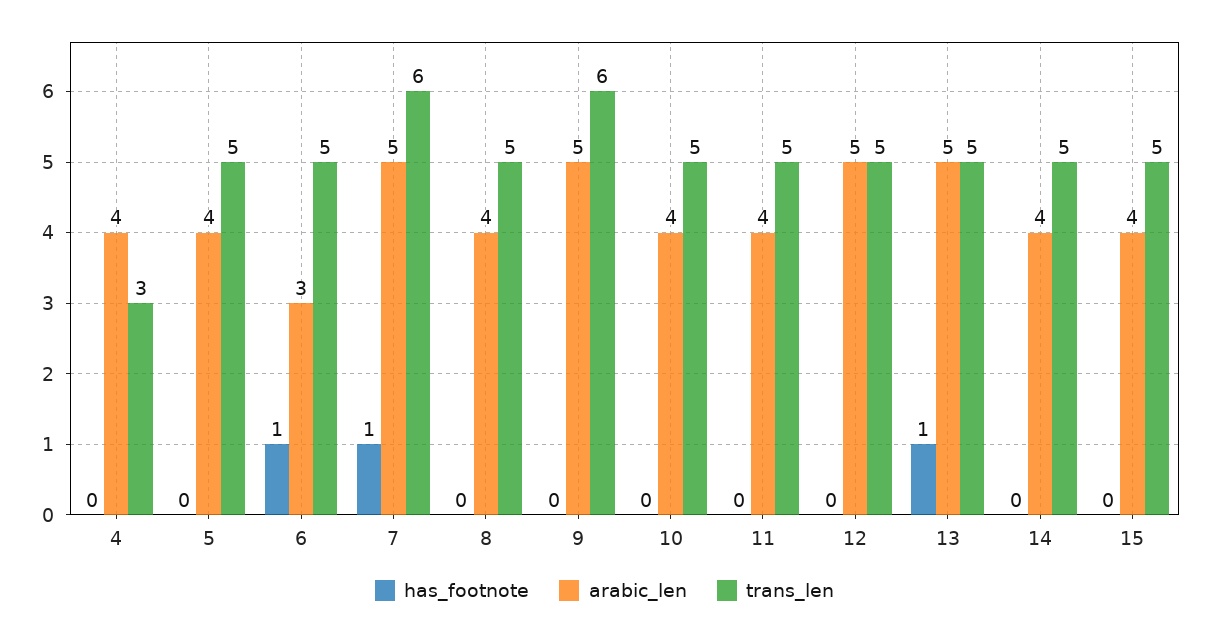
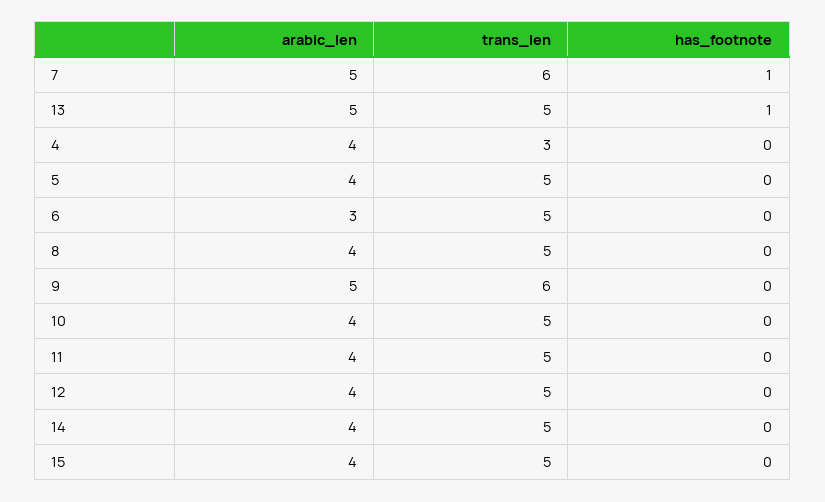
  {
    "has_footnote": {
      "4": 0,
      "5": 0,
-     "6": 1,
+     "6": 0,
      "7": 1,
      "8": 0,
      "9": 0,
      "10": 0,
      "11": 0,
      "12": 0,
      "13": 1,
      "14": 0,
      "15": 0
    },
    "arabic_len": {
      "4": 4,
      "5": 4,
      "6": 3,
      "7": 5,
      "8": 4,
      "9": 5,
      "10": 4,
      "11": 4,
-     "12": 5,
+     "12": 4,
      "13": 5,
      "14": 4,
      "15": 4
    },
    "trans_len": {
      "4": 3,
      "5": 5,
      "6": 5,
      "7": 6,
      "8": 5,
      "9": 6,
      "10": 5,
      "11": 5,
      "12": 5,
      "13": 5,
      "14": 5,
      "15": 5
    }
  }

